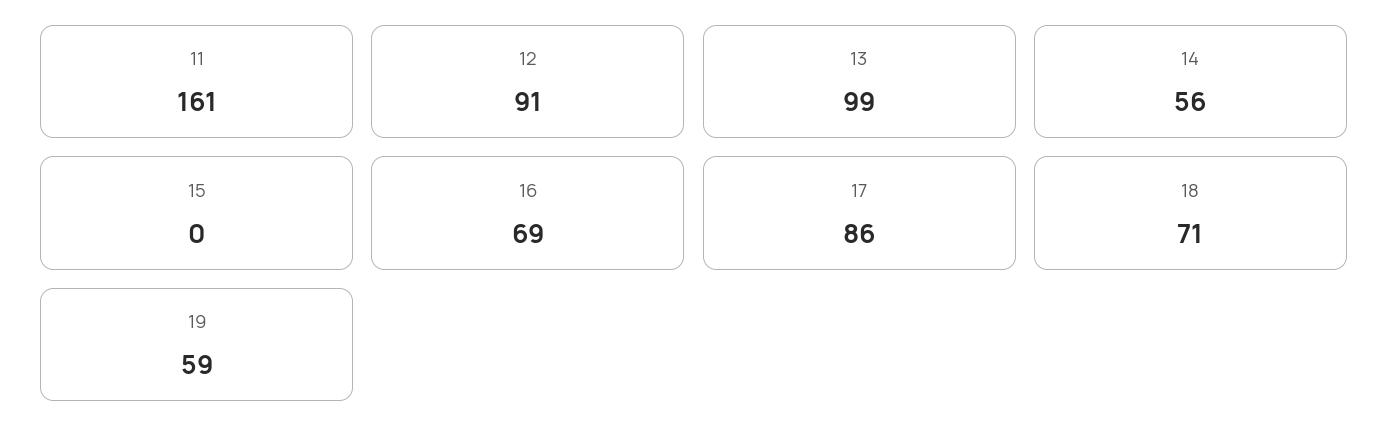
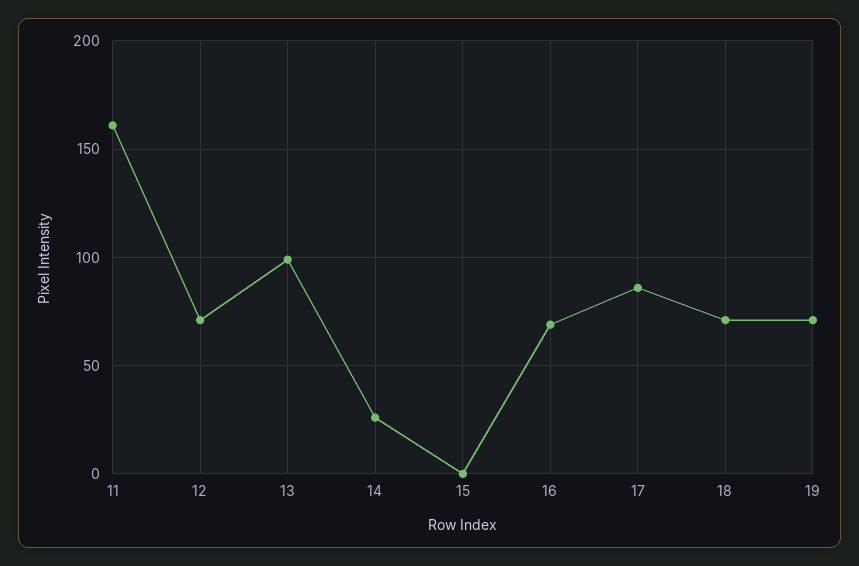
  {
    "11": 161,
-   "12": 91,
+   "12": 70,
    "13": 99,
-   "14": 56,
+   "14": 25,
    "15": 0,
    "16": 69,
    "17": 86,
    "18": 71,
-   "19": 59
+   "19": 70
  }

